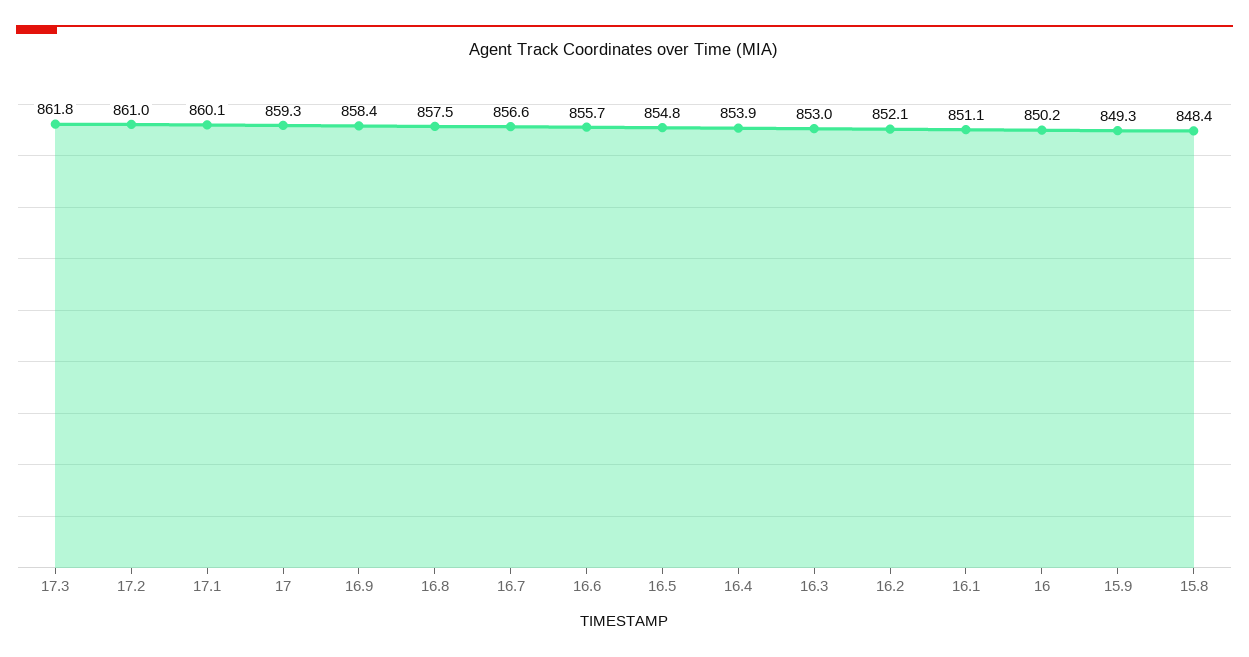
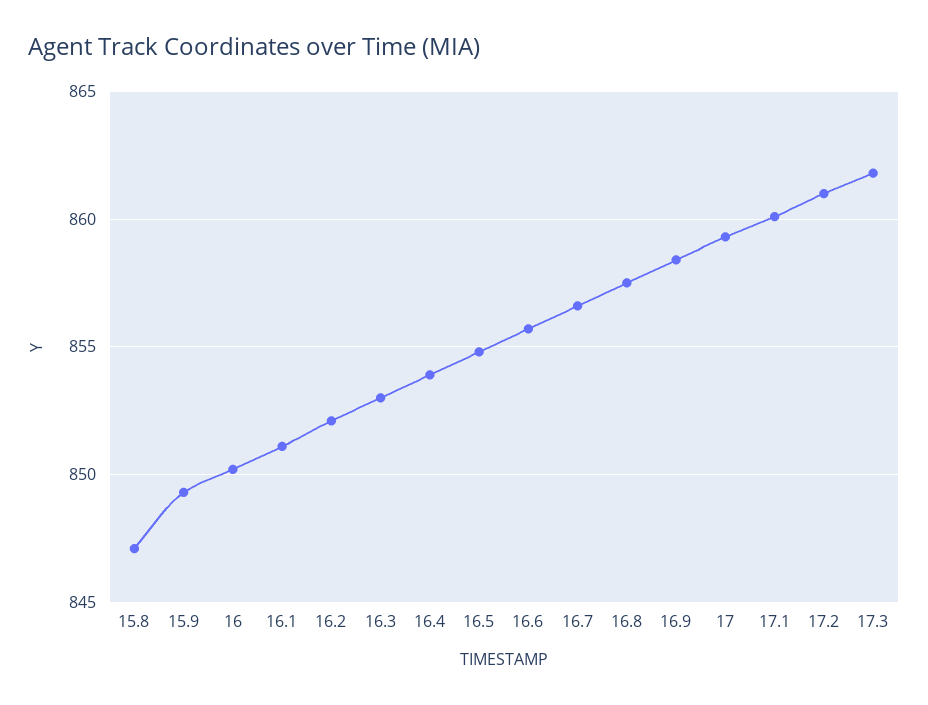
  {
    "17.3": 861.8,
    "17.2": 861,
    "17.1": 860.1,
    "17": 859.3,
    "16.9": 858.4,
    "16.8": 857.5,
    "16.7": 856.6,
    "16.6": 855.7,
    "16.5": 854.8,
    "16.4": 853.9,
    "16.3": 853,
    "16.2": 852.1,
    "16.1": 851.1,
    "16": 850.2,
    "15.9": 849.3,
-   "15.8": 848.4
+   "15.8": 847
  }

